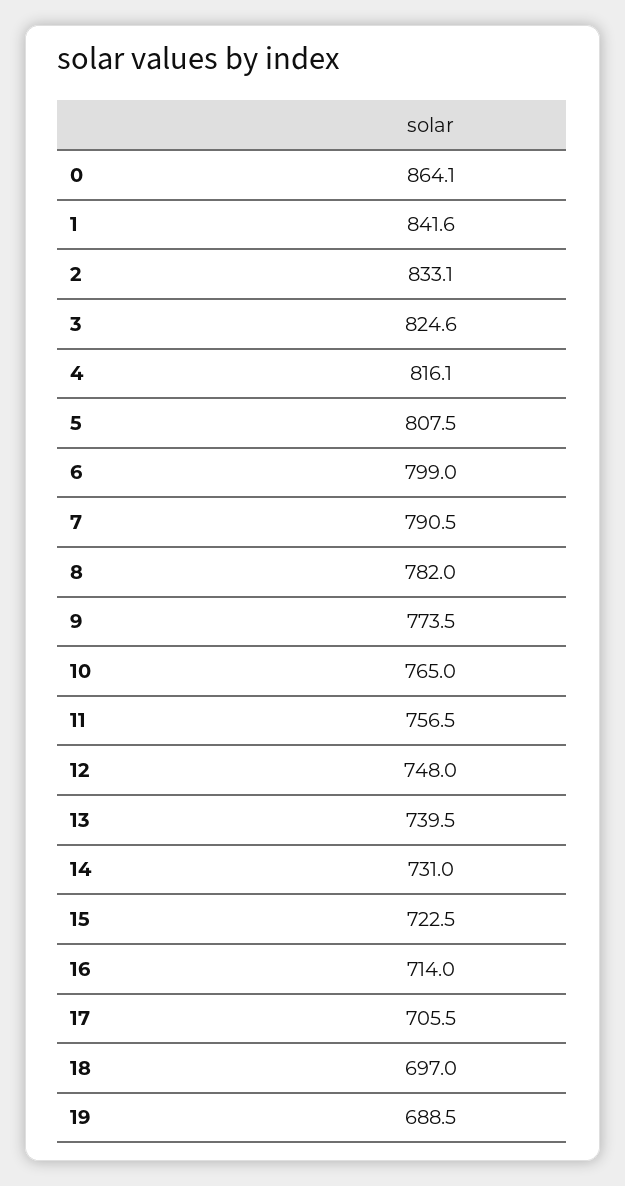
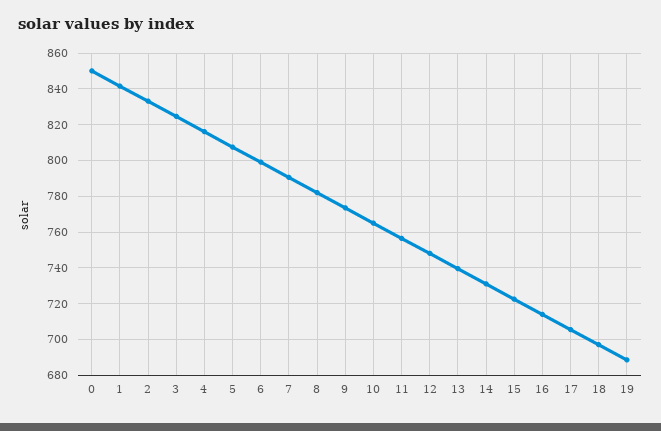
  {
-   "0": 864.1,
+   "0": 850,
    "1": 841.6,
    "2": 833.1,
    "3": 824.6,
    "4": 816.1,
    "5": 807.5,
    "6": 799,
    "7": 790.5,
    "8": 782,
    "9": 773.5,
    "10": 765,
    "11": 756.5,
    "12": 748,
    "13": 739.5,
    "14": 731,
    "15": 722.5,
    "16": 714,
    "17": 705.5,
    "18": 697,
    "19": 688.5
  }

